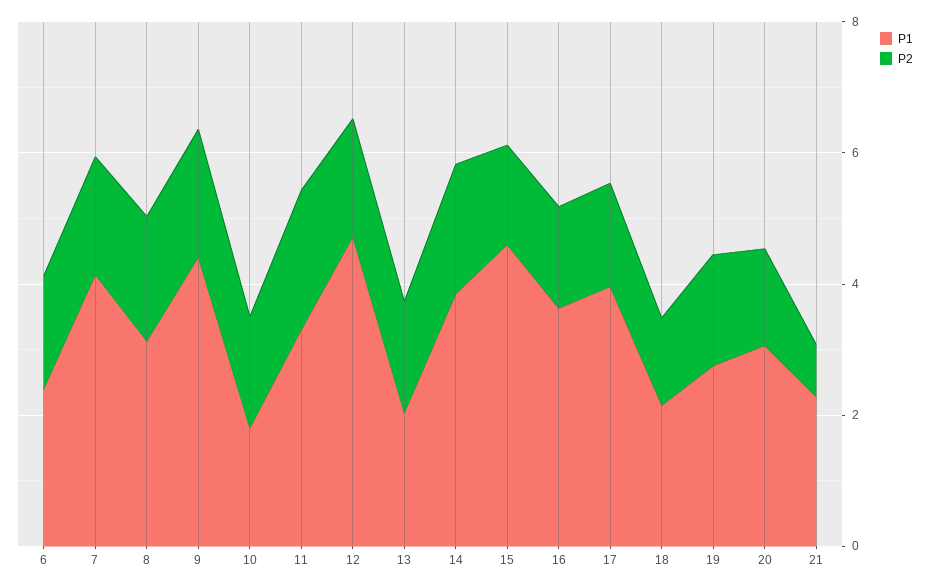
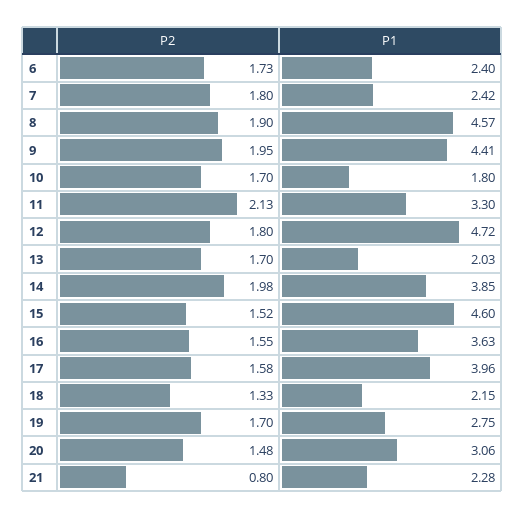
  {
    "P1": {
      "6": 2.4,
-     "7": 4,
+     "7": 2.42,
-     "8": 3,
+     "8": 4.57,
      "9": 4.41,
      "10": 1.8,
      "11": 3.3,
      "12": 4.72,
      "13": 2.03,
      "14": 3.85,
      "15": 4.6,
      "16": 3.63,
      "17": 3.96,
      "18": 2.15,
      "19": 2.75,
      "20": 3.06,
      "21": 2.28
    },
    "P2": {
      "6": 1.73,
      "7": 1.8,
      "8": 1.9,
      "9": 1.95,
      "10": 1.7,
      "11": 2.13,
      "12": 1.8,
      "13": 1.7,
      "14": 1.98,
      "15": 1.52,
      "16": 1.55,
      "17": 1.58,
      "18": 1.33,
      "19": 1.7,
      "20": 1.48,
      "21": 0.8
    }
  }

